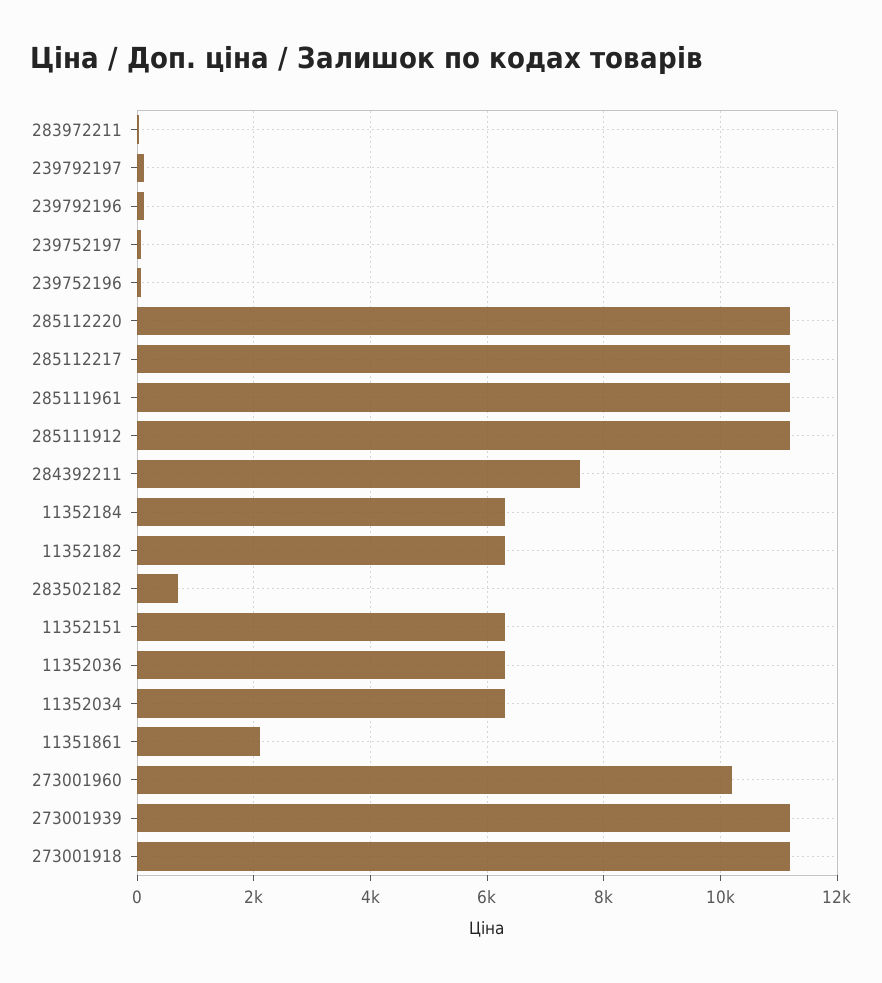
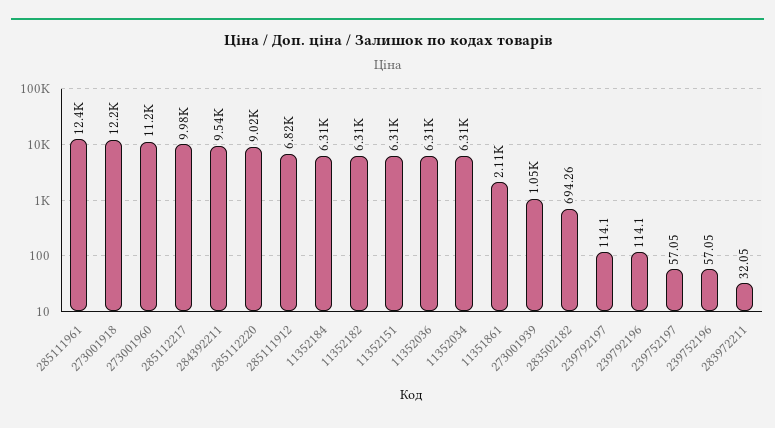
  {
    "283972211": 32.05,
    "239792197": 114.1,
    "239792196": 114.1,
    "239752197": 57.05,
    "239752196": 57.05,
-   "285112220": 11200,
+   "285112220": 9020,
-   "285112217": 11200,
+   "285112217": 9980,
-   "285111961": 11200,
+   "285111961": 12400,
-   "285111912": 11200,
+   "285111912": 6820,
-   "284392211": 7600,
+   "284392211": 9540,
    "11352184": 6310,
    "11352182": 6310,
    "283502182": 694.26,
    "11352151": 6310,
    "11352036": 6310,
    "11352034": 6310,
    "11351861": 2110,
-   "273001960": 10200,
+   "273001960": 11200,
-   "273001939": 11200,
+   "273001939": 1050,
-   "273001918": 11200
+   "273001918": 12200
  }

